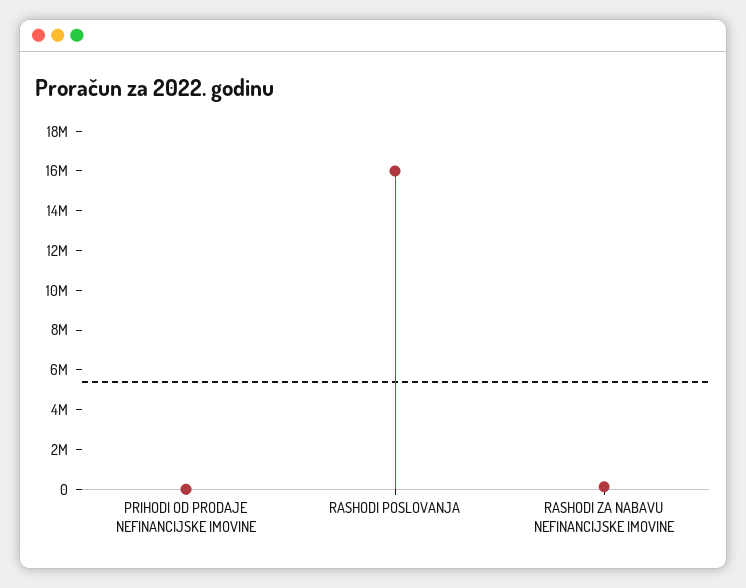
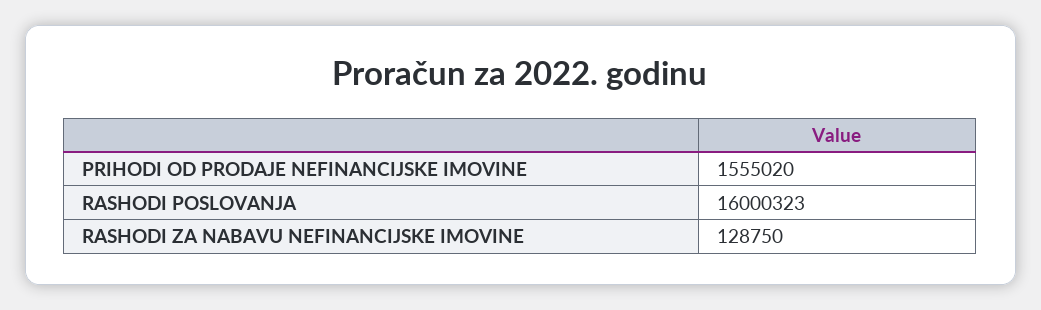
  {
-   "PRIHODI OD PRODAJE NEFINANCIJSKE IMOVINE": 0,
+   "PRIHODI OD PRODAJE NEFINANCIJSKE IMOVINE": 1555020,
    "RASHODI POSLOVANJA": 16000323,
    "RASHODI ZA NABAVU NEFINANCIJSKE IMOVINE": 128750
  }

